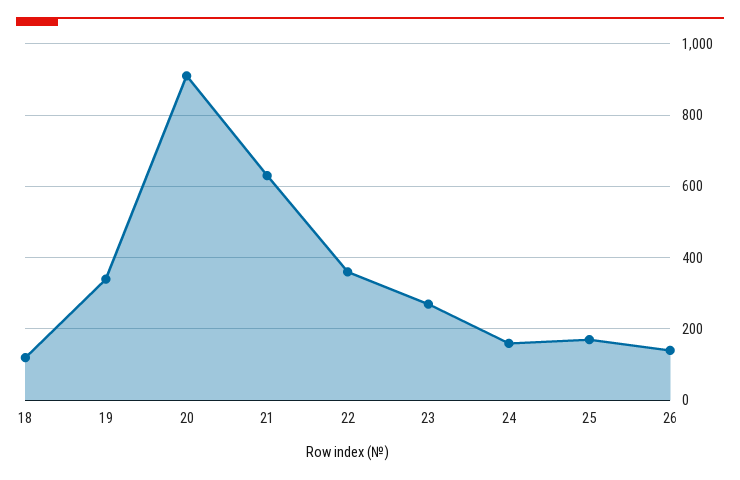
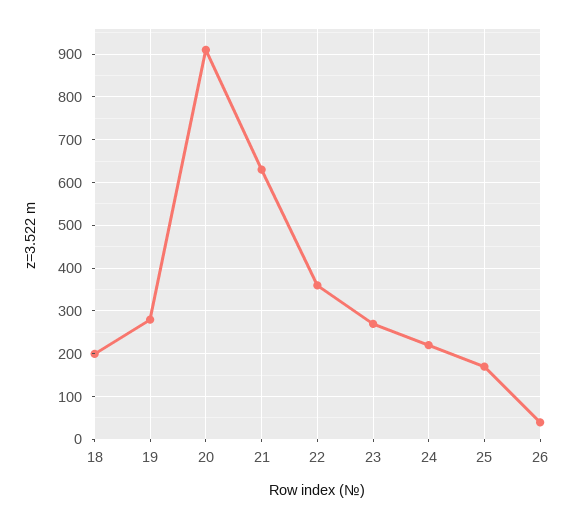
  {
-   "18": 120,
+   "18": 200,
-   "19": 340,
+   "19": 280,
    "20": 920,
    "21": 640,
    "22": 360,
    "23": 280,
-   "24": 160,
+   "24": 220,
    "25": 180,
-   "26": 140
+   "26": 40
  }

